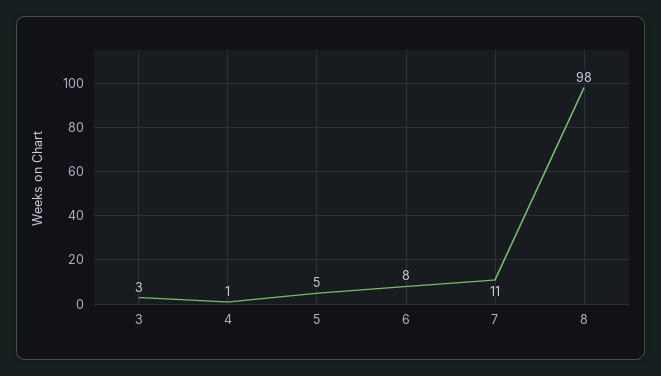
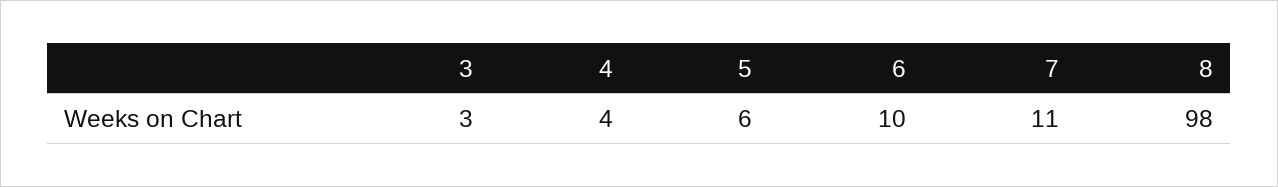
  {
    "3": 3,
-   "4": 1,
+   "4": 4,
-   "5": 5,
+   "5": 6,
-   "6": 8,
+   "6": 10,
    "7": 11,
    "8": 98
  }

